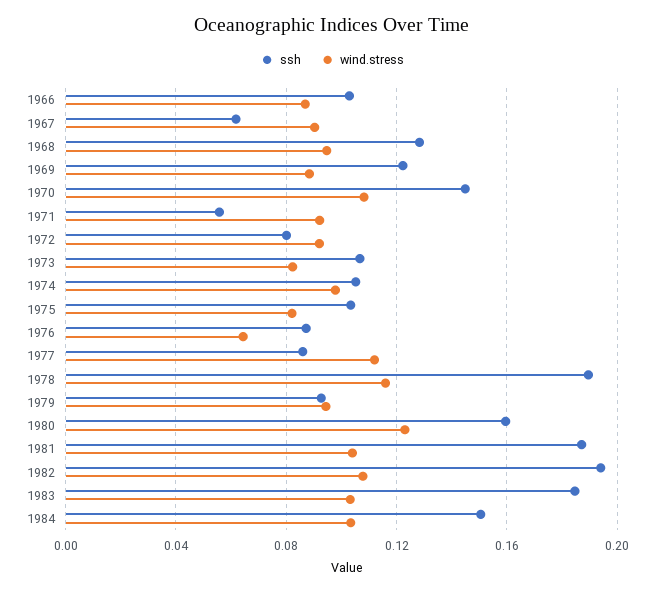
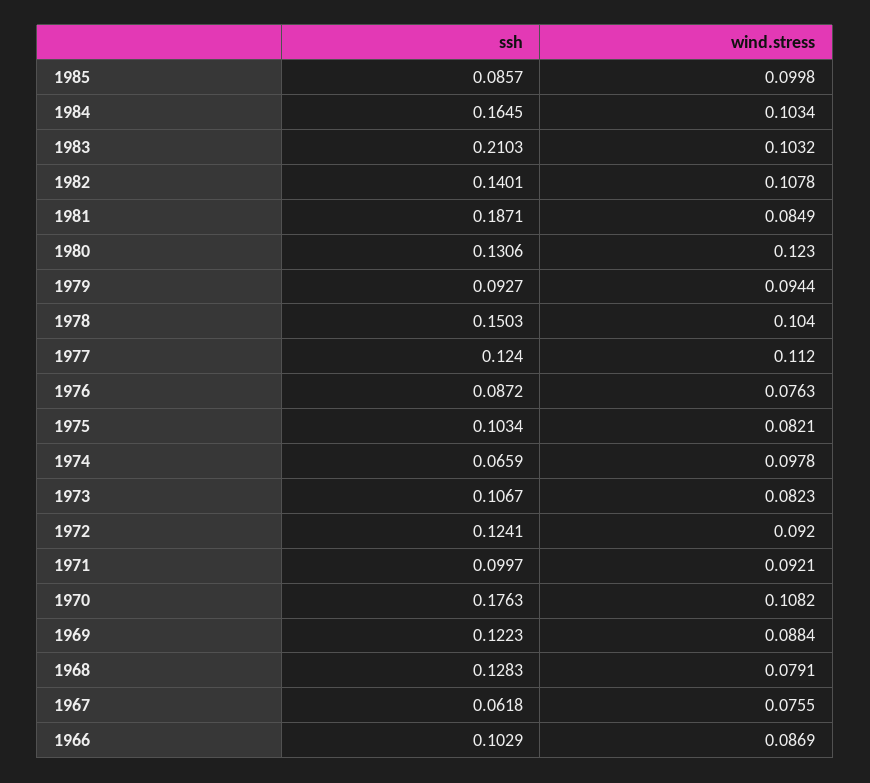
  {
    "ssh": {
      "1966": 0.1029,
      "1967": 0.0618,
      "1968": 0.1283,
      "1969": 0.1223,
-     "1970": 0.145,
+     "1970": 0.1763,
-     "1971": 0.055,
+     "1971": 0.0997,
-     "1972": 0.08,
+     "1972": 0.1241,
      "1973": 0.1067,
-     "1974": 0.105,
+     "1974": 0.0659,
      "1975": 0.1034,
      "1976": 0.0872,
-     "1977": 0.085,
+     "1977": 0.124,
-     "1978": 0.19,
+     "1978": 0.1503,
      "1979": 0.0927,
-     "1980": 0.16,
+     "1980": 0.1306,
      "1981": 0.1871,
-     "1982": 0.195,
+     "1982": 0.1401,
-     "1983": 0.185,
+     "1983": 0.2103,
-     "1984": 0.15
+     "1984": 0.1645,
+     "1985": 0.0857
    },
    "wind.stress": {
      "1966": 0.0869,
-     "1967": 0.09,
+     "1967": 0.0755,
-     "1968": 0.095,
+     "1968": 0.0791,
      "1969": 0.0884,
      "1970": 0.1082,
      "1971": 0.0921,
      "1972": 0.092,
      "1973": 0.0823,
      "1974": 0.0978,
      "1975": 0.0821,
-     "1976": 0.065,
+     "1976": 0.0763,
      "1977": 0.112,
-     "1978": 0.115,
+     "1978": 0.104,
      "1979": 0.0944,
      "1980": 0.123,
-     "1981": 0.105,
+     "1981": 0.0849,
      "1982": 0.1078,
      "1983": 0.1032,
-     "1984": 0.1034
+     "1984": 0.1034,
+     "1985": 0.0998
    }
  }

